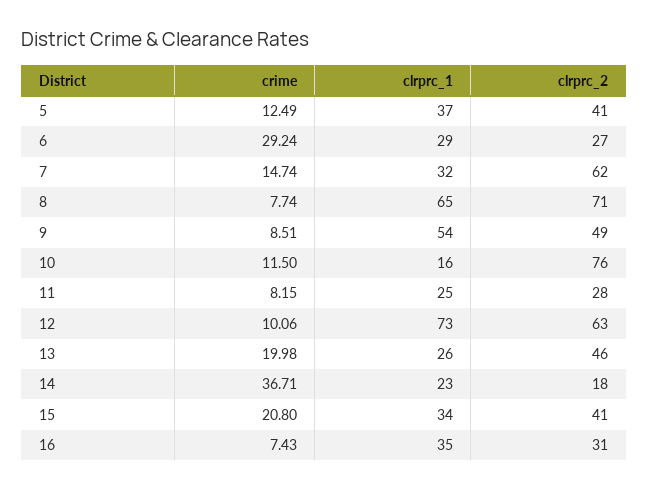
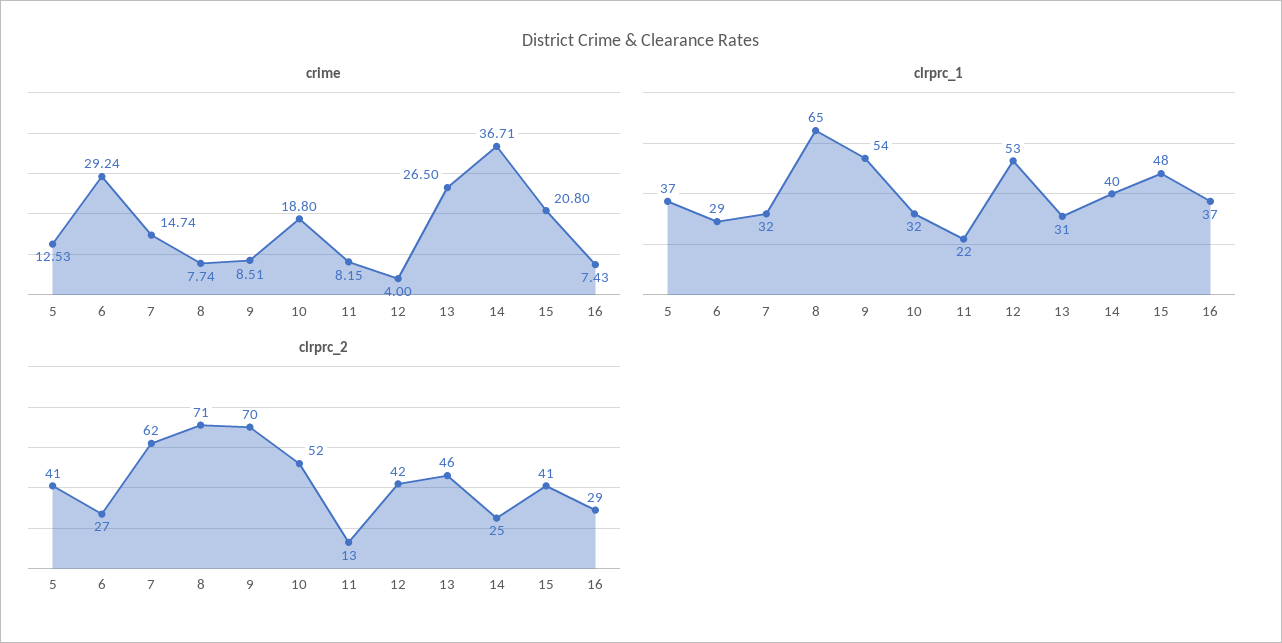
  {
    "crime": {
-     "5": 12.49,
+     "5": 12.53,
      "6": 29.24,
      "7": 14.74,
      "8": 7.74,
      "9": 8.51,
-     "10": 11.5,
+     "10": 18.8,
      "11": 8.15,
-     "12": 10.06,
+     "12": 4,
-     "13": 19.98,
+     "13": 26.5,
      "14": 36.71,
      "15": 20.8,
      "16": 7.43
    },
    "clrprc_1": {
      "5": 37,
      "6": 29,
      "7": 32,
      "8": 65,
      "9": 54,
-     "10": 16,
+     "10": 32,
-     "11": 25,
+     "11": 22,
-     "12": 73,
+     "12": 53,
-     "13": 26,
+     "13": 31,
-     "14": 23,
+     "14": 40,
-     "15": 34,
+     "15": 48,
-     "16": 35
+     "16": 37
    },
    "clrprc_2": {
      "5": 41,
      "6": 27,
      "7": 62,
      "8": 71,
-     "9": 49,
+     "9": 70,
-     "10": 76,
+     "10": 52,
-     "11": 28,
+     "11": 13,
-     "12": 63,
+     "12": 42,
      "13": 46,
-     "14": 18,
+     "14": 25,
      "15": 41,
-     "16": 31
+     "16": 29
    }
  }

